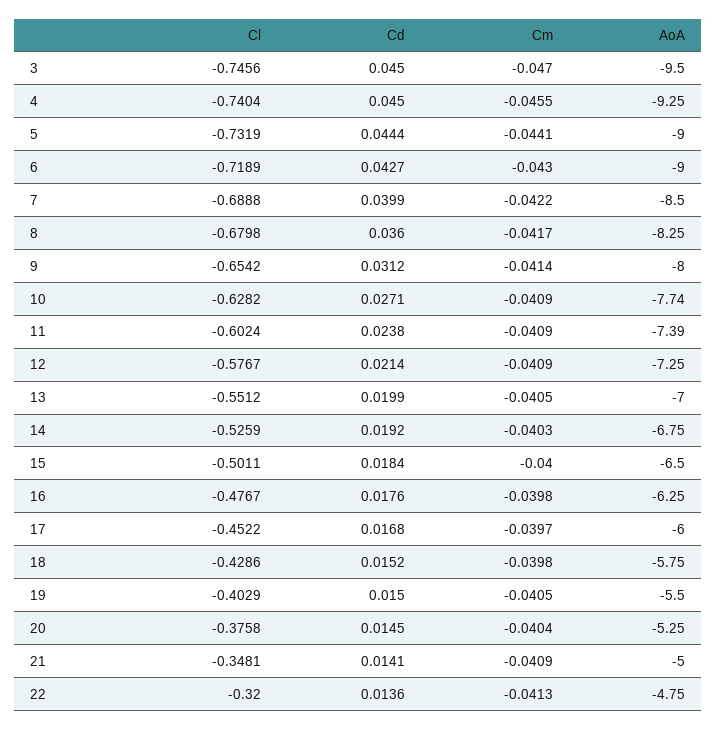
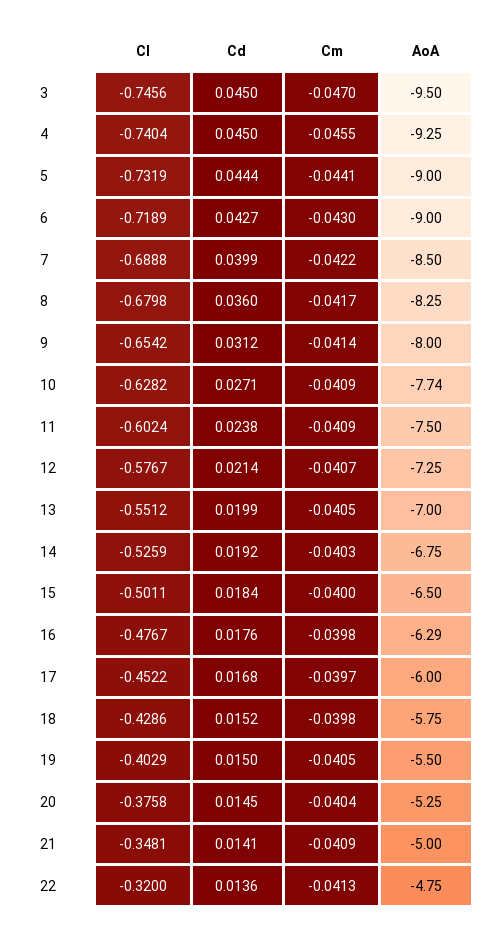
  {
    "Cl": {
      "3": -0.7456,
      "4": -0.7404,
      "5": -0.7319,
      "6": -0.7189,
      "7": -0.6888,
      "8": -0.6798,
      "9": -0.6542,
      "10": -0.6282,
      "11": -0.6024,
      "12": -0.5767,
      "13": -0.5512,
      "14": -0.5259,
      "15": -0.5011,
      "16": -0.4767,
      "17": -0.4522,
      "18": -0.4286,
      "19": -0.4029,
      "20": -0.3758,
      "21": -0.3481,
      "22": -0.32
    },
    "Cd": {
      "3": 0.045,
      "4": 0.045,
      "5": 0.0444,
      "6": 0.0427,
      "7": 0.0399,
      "8": 0.036,
      "9": 0.0312,
      "10": 0.0271,
      "11": 0.0238,
      "12": 0.0214,
      "13": 0.0199,
      "14": 0.0192,
      "15": 0.0184,
      "16": 0.0176,
      "17": 0.0168,
      "18": 0.0152,
      "19": 0.015,
      "20": 0.0145,
      "21": 0.0141,
      "22": 0.0136
    },
    "Cm": {
      "3": -0.047,
      "4": -0.0455,
      "5": -0.0441,
      "6": -0.043,
      "7": -0.0422,
      "8": -0.0417,
      "9": -0.0414,
      "10": -0.0409,
      "11": -0.0409,
-     "12": -0.0409,
+     "12": -0.0407,
      "13": -0.0405,
      "14": -0.0403,
      "15": -0.04,
      "16": -0.0398,
      "17": -0.0397,
      "18": -0.0398,
      "19": -0.0405,
      "20": -0.0404,
      "21": -0.0409,
      "22": -0.0413
    },
    "AoA": {
      "3": -9.5,
      "4": -9.25,
      "5": -9,
      "6": -9,
      "7": -8.5,
      "8": -8.25,
      "9": -8,
      "10": -7.74,
-     "11": -7.39,
+     "11": -7.5,
      "12": -7.25,
      "13": -7,
      "14": -6.75,
      "15": -6.5,
-     "16": -6.25,
+     "16": -6.29,
      "17": -6,
      "18": -5.75,
      "19": -5.5,
      "20": -5.25,
      "21": -5,
      "22": -4.75
    }
  }

